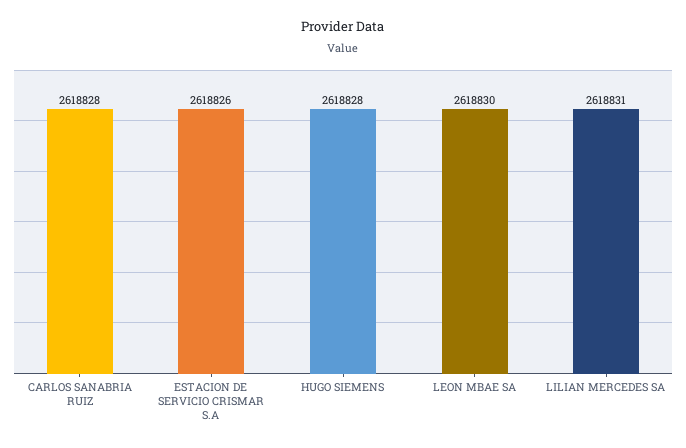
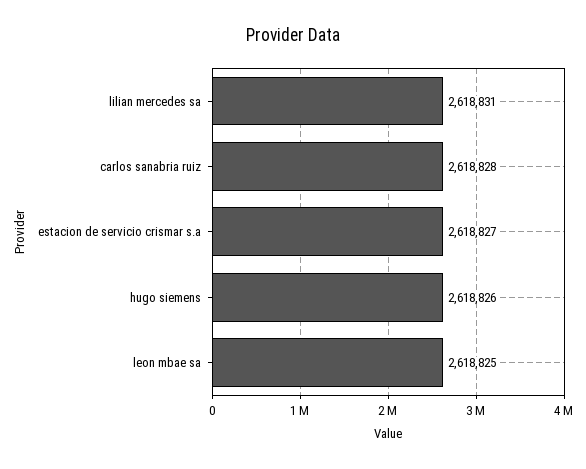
  {
    "CARLOS SANABRIA RUIZ": 2618828,
-   "ESTACION DE SERVICIO CRISMAR S.A": 2618826,
+   "ESTACION DE SERVICIO CRISMAR S.A": 2618827,
-   "HUGO SIEMENS": 2618828,
+   "HUGO SIEMENS": 2618826,
-   "LEON MBAE SA": 2618830,
+   "LEON MBAE SA": 2618825,
    "LILIAN MERCEDES SA": 2618831
  }

